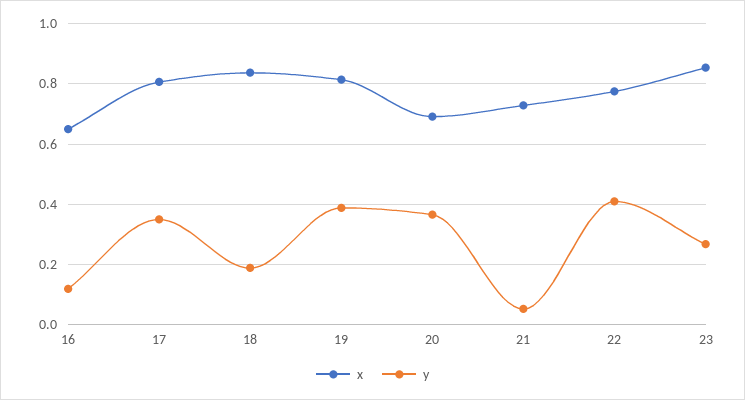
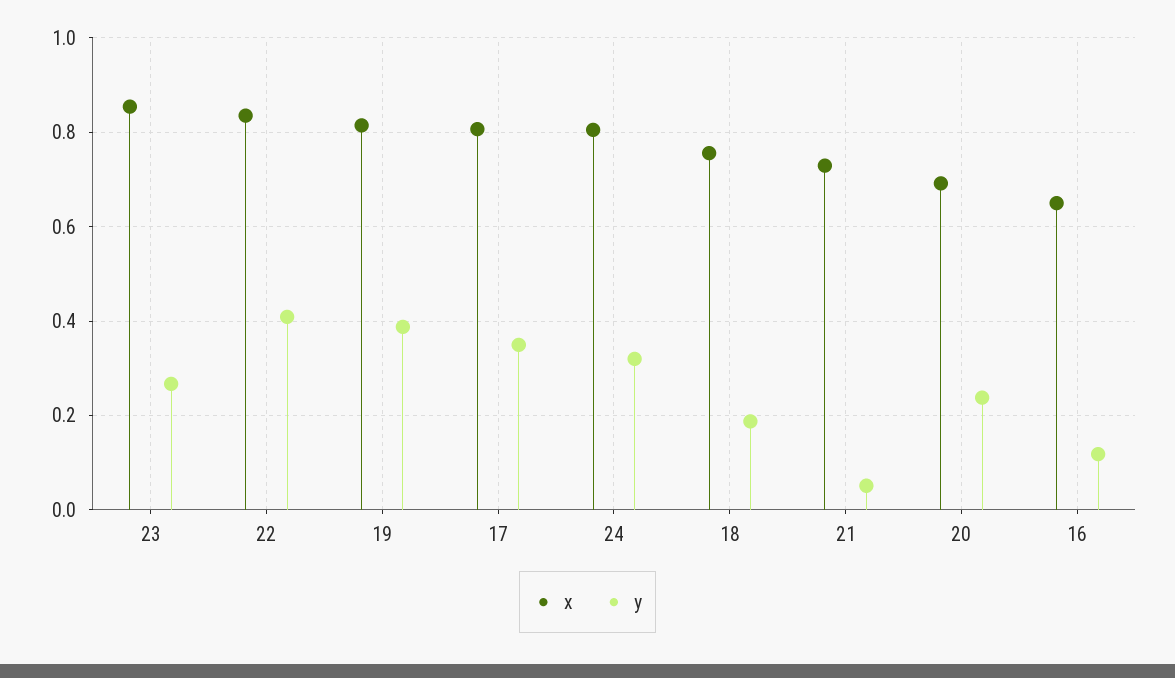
  {
    "x": {
      "16": 0.64,
      "17": 0.8,
-     "18": 0.84,
+     "18": 0.76,
      "19": 0.82,
      "20": 0.7,
      "21": 0.72,
-     "22": 0.78,
+     "22": 0.84,
-     "23": 0.86
+     "23": 0.86,
+     "24": 0.8
    },
    "y": {
      "16": 0.12,
      "17": 0.34,
      "18": 0.18,
      "19": 0.38,
-     "20": 0.36,
+     "20": 0.24,
      "21": 0.06,
      "22": 0.4,
-     "23": 0.26
+     "23": 0.26,
+     "24": 0.32
    }
  }

